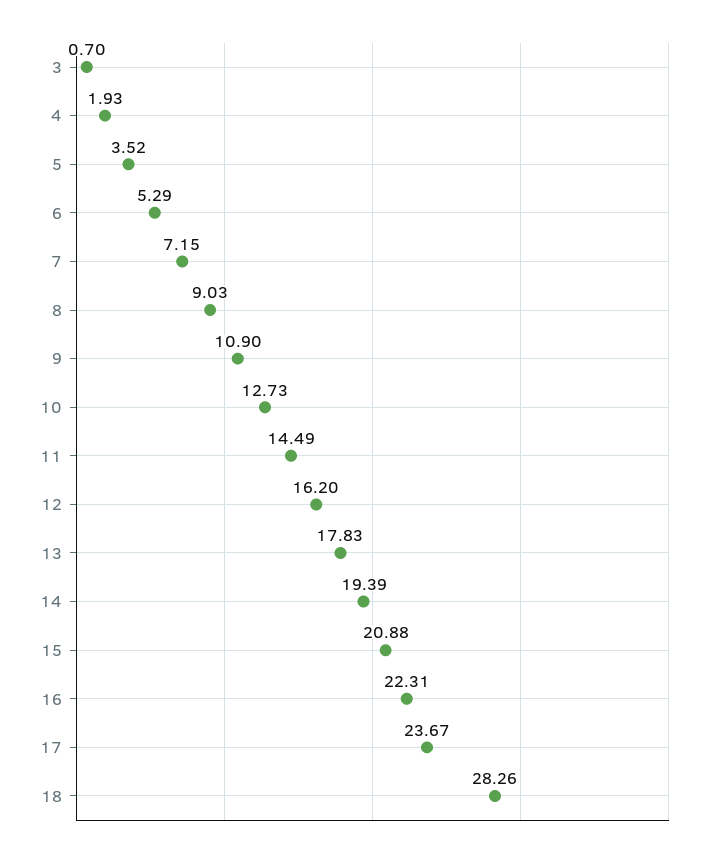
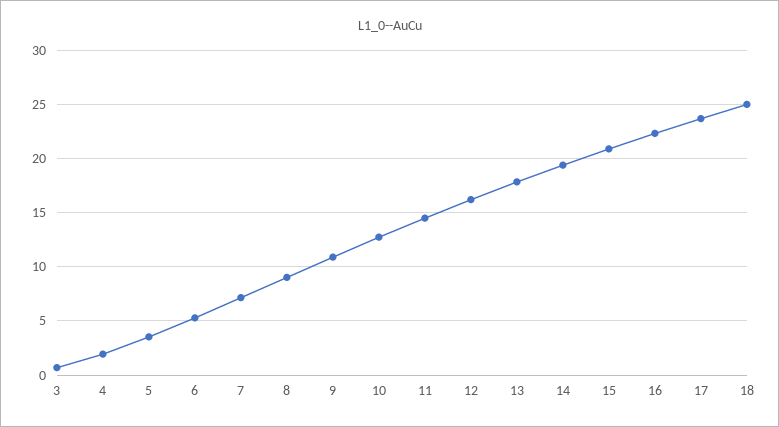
  {
    "3": 0.7,
    "4": 1.93,
    "5": 3.52,
    "6": 5.29,
    "7": 7.15,
    "8": 9.03,
    "9": 10.9,
    "10": 12.73,
    "11": 14.49,
    "12": 16.2,
    "13": 17.83,
    "14": 19.39,
    "15": 20.88,
    "16": 22.31,
    "17": 23.67,
-   "18": 28.26
+   "18": 25
  }

